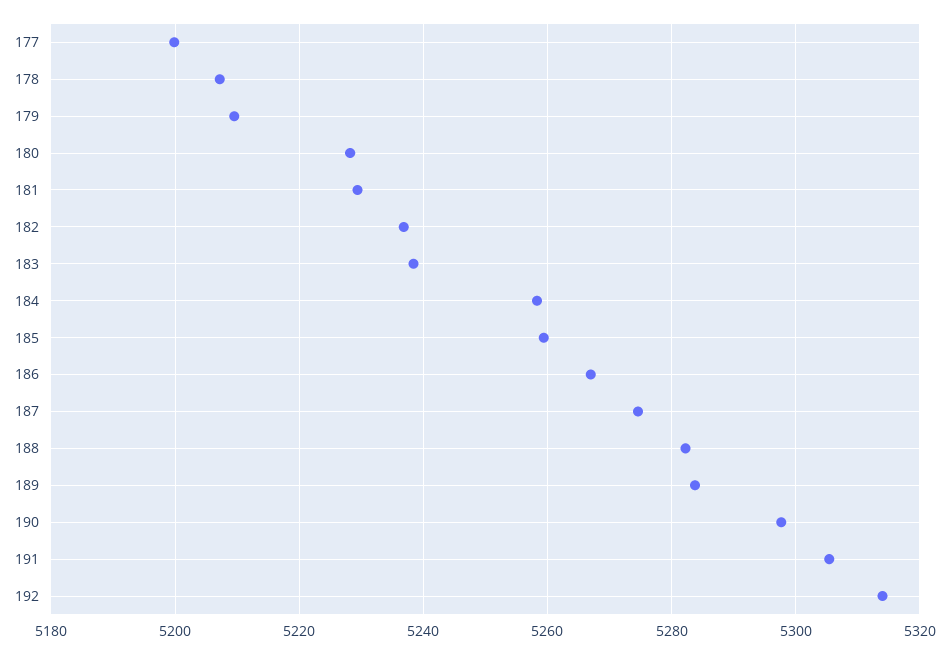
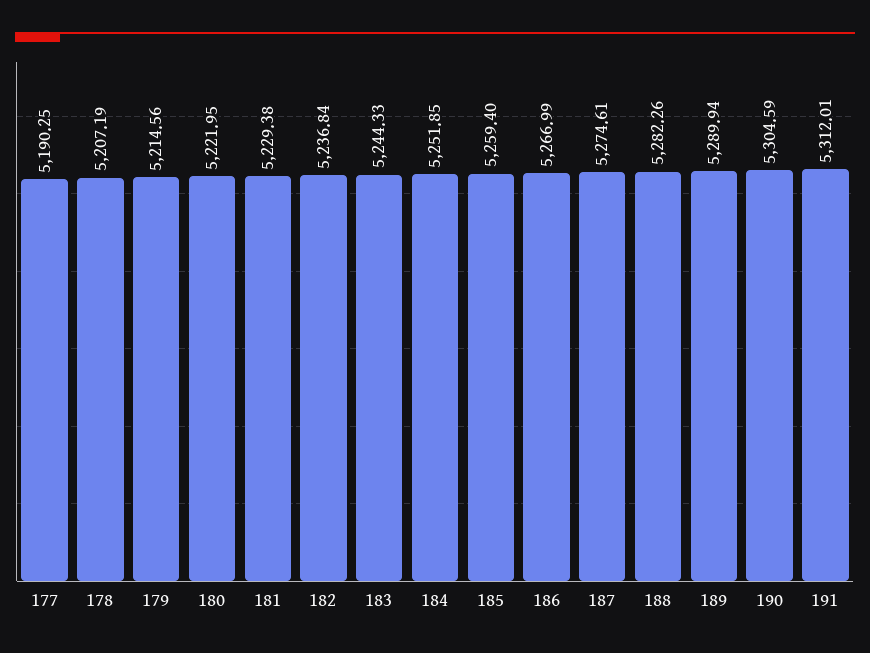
  {
-   "177": 5200,
+   "177": 5190.25,
    "178": 5207.19,
-   "179": 5210,
+   "179": 5214.56,
-   "180": 5228,
+   "180": 5221.95,
    "181": 5229.38,
    "182": 5236.84,
-   "183": 5238,
+   "183": 5244.33,
-   "184": 5258,
+   "184": 5251.85,
    "185": 5259.4,
    "186": 5266.99,
    "187": 5274.61,
    "188": 5282.26,
-   "189": 5284,
+   "189": 5289.94,
-   "190": 5298,
+   "190": 5304.59,
-   "191": 5306,
+   "191": 5312.01
-   "192": 5314
  }

